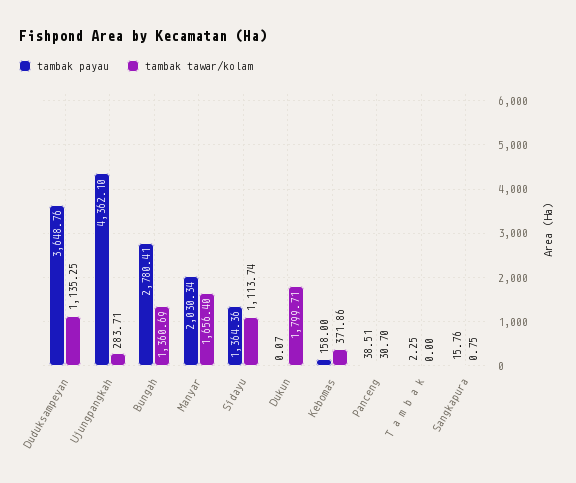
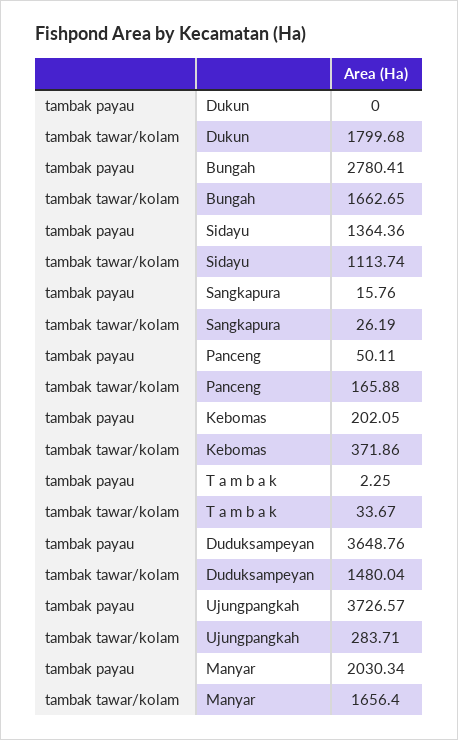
  {
    "tambak payau": {
      "Duduksampeyan": 3648.76,
-     "Ujungpangkah": 4362.1,
+     "Ujungpangkah": 3726.57,
      "Bungah": 2780.41,
      "Manyar": 2030.34,
      "Sidayu": 1364.36,
-     "Dukun": 0.07,
+     "Dukun": 0,
-     "Kebomas": 158,
+     "Kebomas": 202.05,
-     "Panceng": 38.51,
+     "Panceng": 50.11,
      "T a m b a k": 2.25,
      "Sangkapura": 15.76
    },
    "tambak tawar/kolam": {
-     "Duduksampeyan": 1135.25,
+     "Duduksampeyan": 1480.04,
      "Ujungpangkah": 283.71,
-     "Bungah": 1360.69,
+     "Bungah": 1662.65,
      "Manyar": 1656.4,
      "Sidayu": 1113.74,
-     "Dukun": 1799.71,
+     "Dukun": 1799.68,
      "Kebomas": 371.86,
-     "Panceng": 30.7,
+     "Panceng": 165.88,
-     "T a m b a k": 0,
+     "T a m b a k": 33.67,
-     "Sangkapura": 0.75
+     "Sangkapura": 26.19
    }
  }

